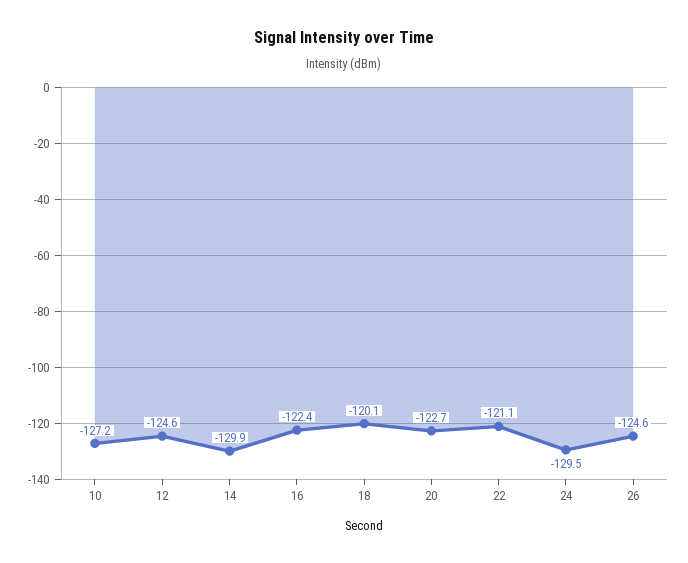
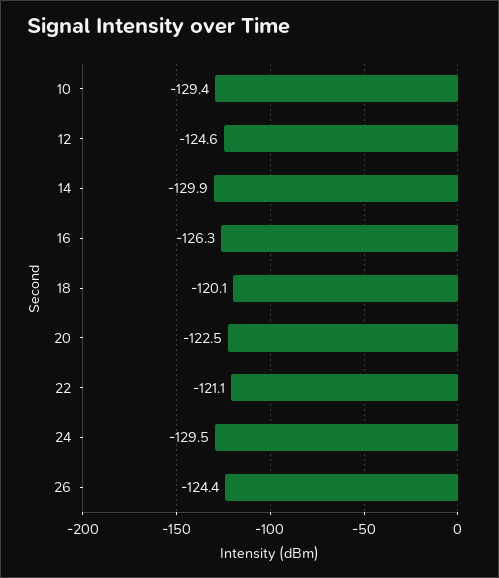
  {
-   "10": -127.2,
+   "10": -129.4,
    "12": -124.6,
    "14": -129.9,
-   "16": -122.4,
+   "16": -126.3,
    "18": -120.1,
-   "20": -122.7,
+   "20": -122.5,
    "22": -121.1,
    "24": -129.5,
-   "26": -124.6
+   "26": -124.4
  }

